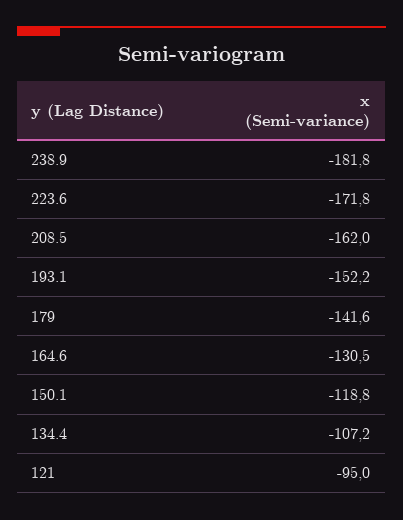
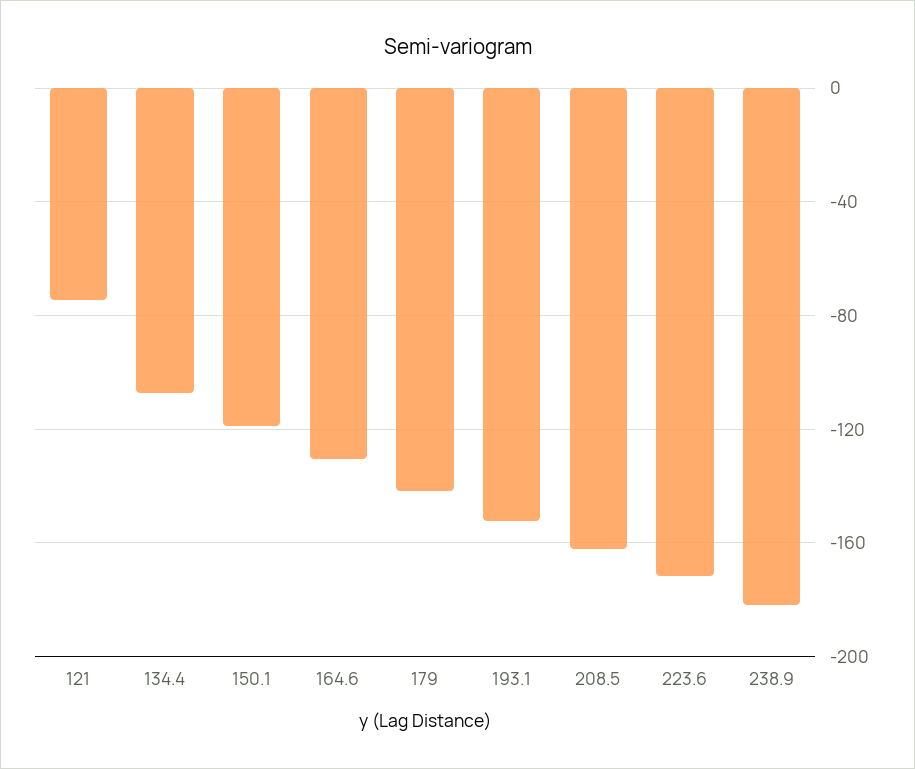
  {
    "238.9": -181.8,
    "223.6": -171.8,
    "208.5": -162,
    "193.1": -152.2,
    "179": -141.6,
    "164.6": -130.5,
    "150.1": -118.8,
    "134.4": -107.2,
-   "121": -95
+   "121": -75
  }

